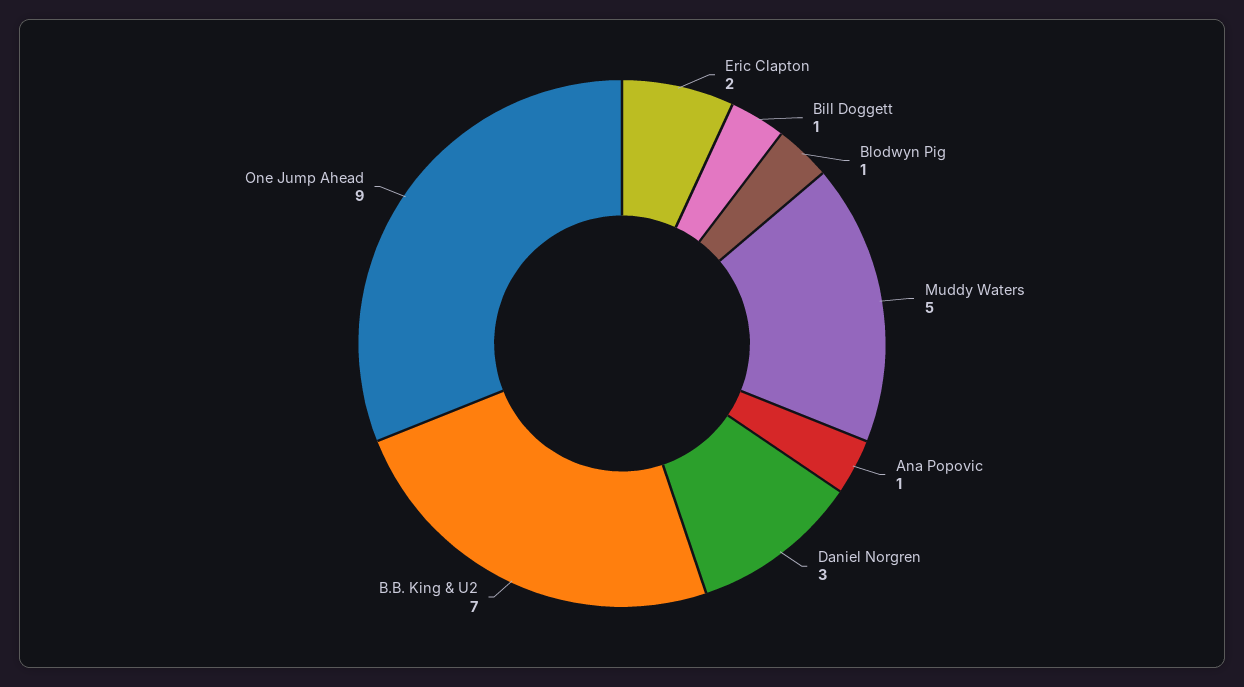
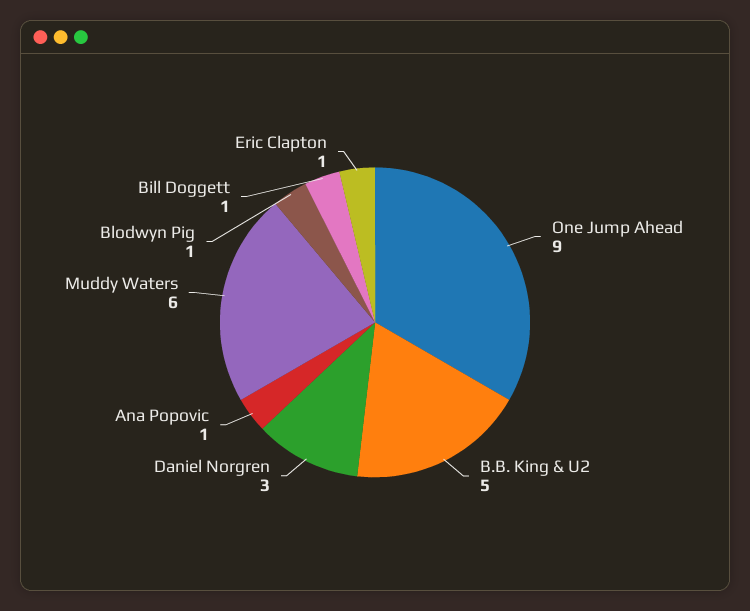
  {
-   "Eric Clapton": 2,
+   "Eric Clapton": 1,
    "Bill Doggett": 1,
    "Blodwyn Pig": 1,
-   "Muddy Waters": 5,
+   "Muddy Waters": 6,
    "Ana Popovic": 1,
    "Daniel Norgren": 3,
-   "B.B. King & U2": 7,
+   "B.B. King & U2": 5,
    "One Jump Ahead": 9
  }

